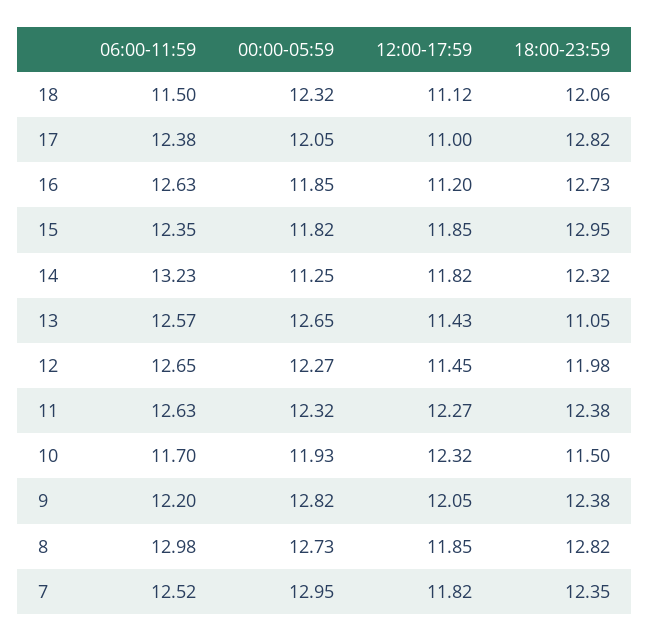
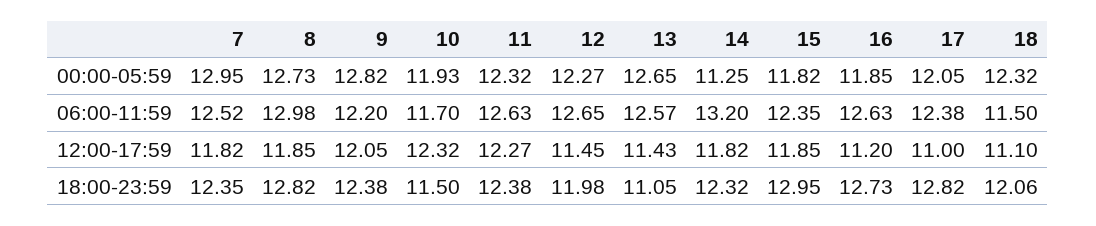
  {
    "06:00-11:59": {
      "18": 11.5,
      "17": 12.38,
      "16": 12.63,
      "15": 12.35,
-     "14": 13.23,
+     "14": 13.2,
      "13": 12.57,
      "12": 12.65,
      "11": 12.63,
      "10": 11.7,
      "9": 12.2,
      "8": 12.98,
      "7": 12.52
    },
    "00:00-05:59": {
      "18": 12.32,
      "17": 12.05,
      "16": 11.85,
      "15": 11.82,
      "14": 11.25,
      "13": 12.65,
      "12": 12.27,
      "11": 12.32,
      "10": 11.93,
      "9": 12.82,
      "8": 12.73,
      "7": 12.95
    },
    "12:00-17:59": {
-     "18": 11.12,
+     "18": 11.1,
      "17": 11,
      "16": 11.2,
      "15": 11.85,
      "14": 11.82,
      "13": 11.43,
      "12": 11.45,
      "11": 12.27,
      "10": 12.32,
      "9": 12.05,
      "8": 11.85,
      "7": 11.82
    },
    "18:00-23:59": {
      "18": 12.06,
      "17": 12.82,
      "16": 12.73,
      "15": 12.95,
      "14": 12.32,
      "13": 11.05,
      "12": 11.98,
      "11": 12.38,
      "10": 11.5,
      "9": 12.38,
      "8": 12.82,
      "7": 12.35
    }
  }

